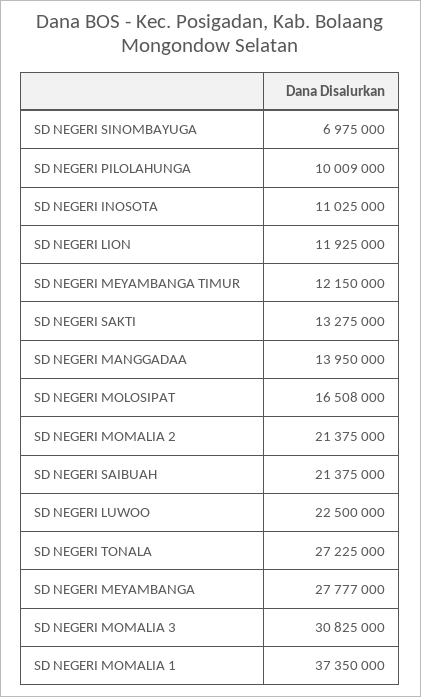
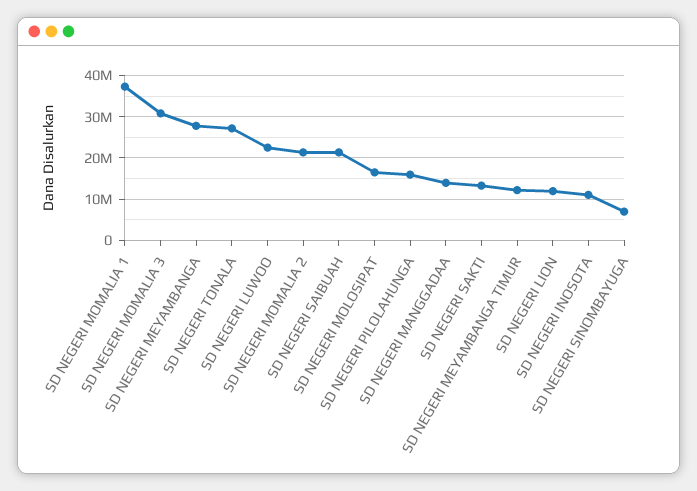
  {
    "SD NEGERI SINOMBAYUGA": 6975000,
-   "SD NEGERI PILOLAHUNGA": 10009000,
+   "SD NEGERI PILOLAHUNGA": 16000000,
    "SD NEGERI INOSOTA": 11025000,
    "SD NEGERI LION": 11925000,
    "SD NEGERI MEYAMBANGA TIMUR": 12150000,
    "SD NEGERI SAKTI": 13275000,
    "SD NEGERI MANGGADAA": 13950000,
    "SD NEGERI MOLOSIPAT": 16508000,
    "SD NEGERI MOMALIA 2": 21375000,
    "SD NEGERI SAIBUAH": 21375000,
    "SD NEGERI LUWOO": 22500000,
    "SD NEGERI TONALA": 27225000,
    "SD NEGERI MEYAMBANGA": 27777000,
    "SD NEGERI MOMALIA 3": 30825000,
    "SD NEGERI MOMALIA 1": 37350000
  }

